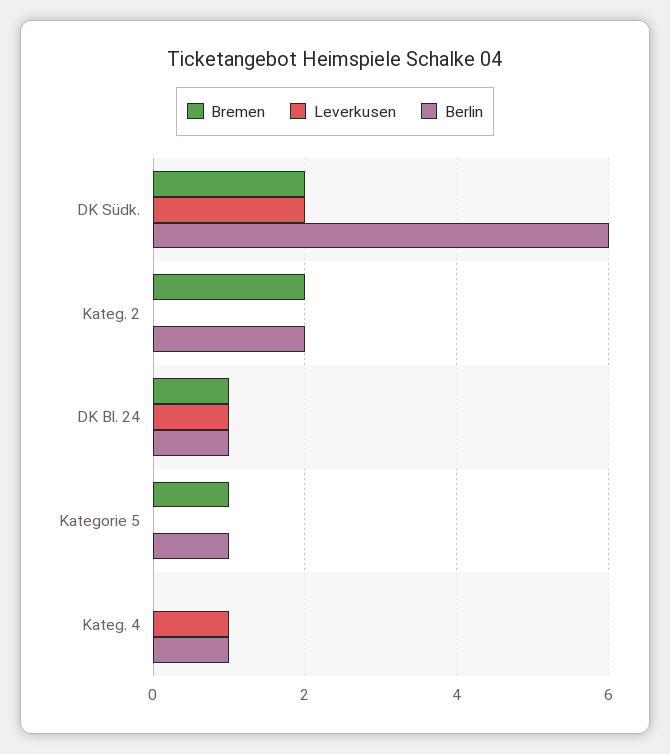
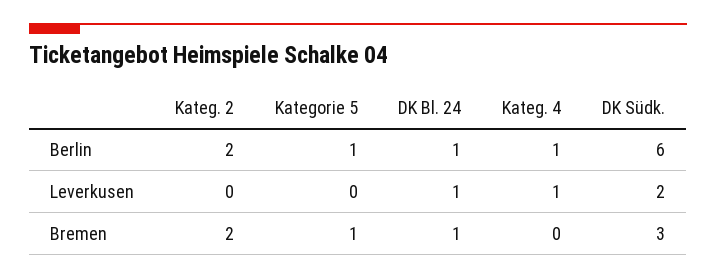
  {
    "Bremen": {
-     "DK Südk.": 2,
+     "DK Südk.": 3,
      "Kateg. 2": 2,
      "DK Bl. 24": 1,
      "Kategorie 5": 1,
      "Kateg. 4": 0
    },
    "Leverkusen": {
      "DK Südk.": 2,
      "Kateg. 2": 0,
      "DK Bl. 24": 1,
      "Kategorie 5": 0,
      "Kateg. 4": 1
    },
    "Berlin": {
      "DK Südk.": 6,
      "Kateg. 2": 2,
      "DK Bl. 24": 1,
      "Kategorie 5": 1,
      "Kateg. 4": 1
    }
  }

